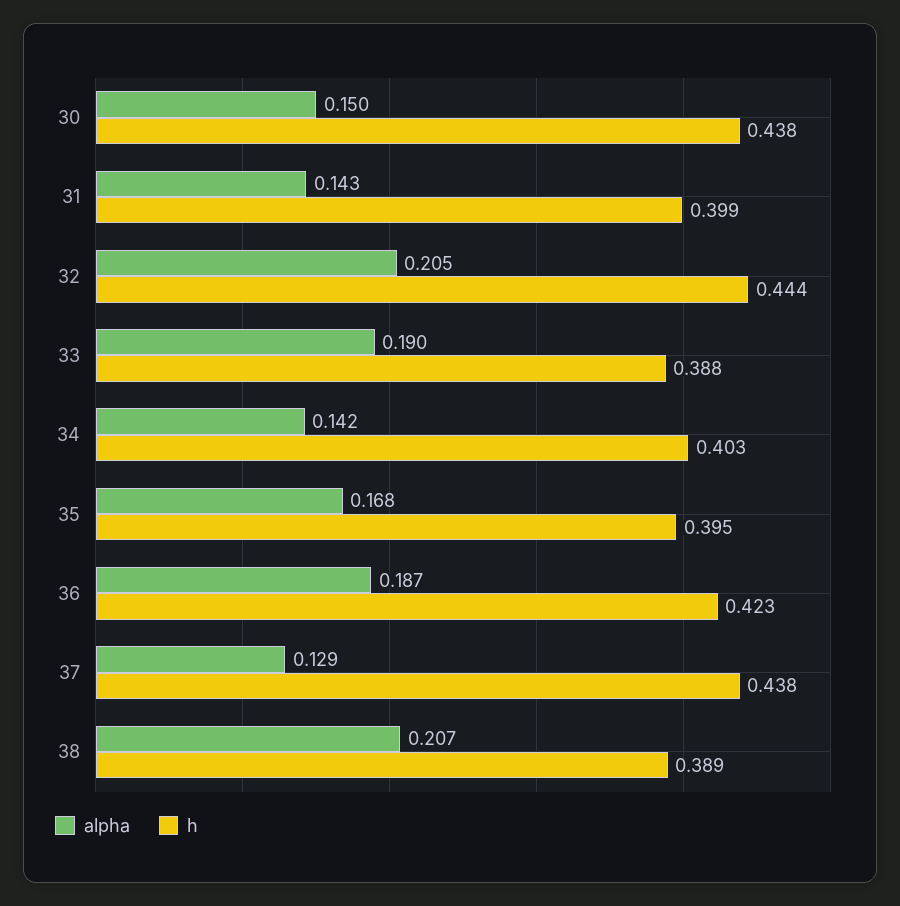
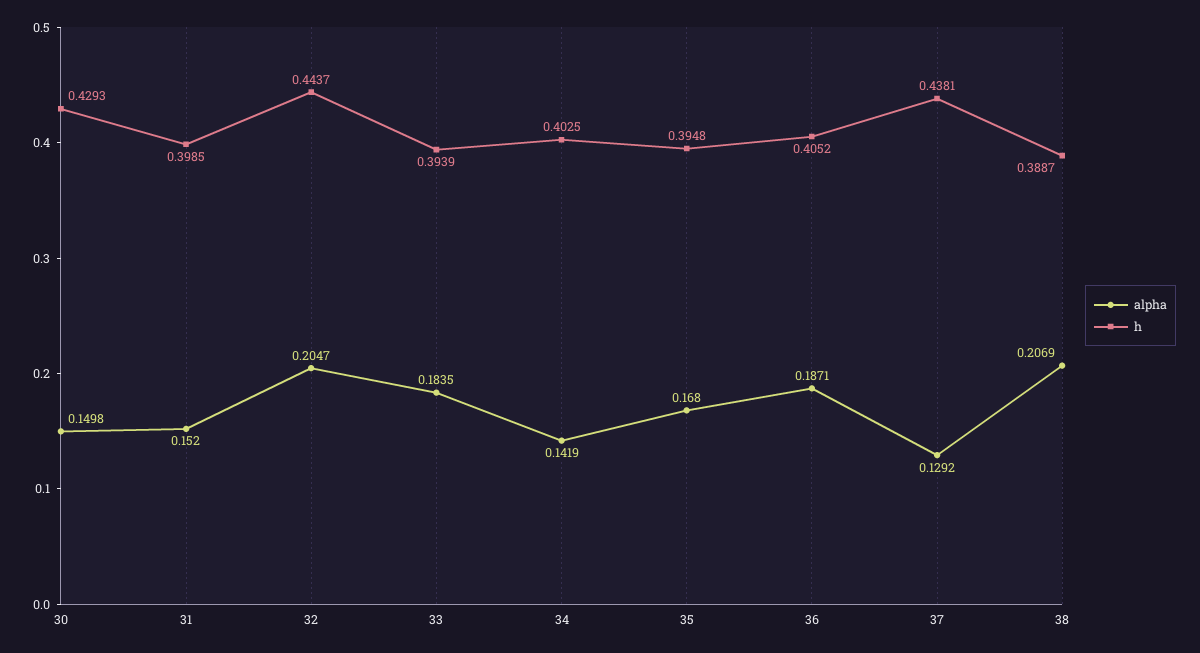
  {
    "alpha": {
      "30": 0.1498,
-     "31": 0.143,
+     "31": 0.152,
      "32": 0.2047,
-     "33": 0.19,
+     "33": 0.1835,
      "34": 0.1419,
      "35": 0.168,
      "36": 0.1871,
      "37": 0.1292,
      "38": 0.2069
    },
    "h": {
-     "30": 0.438,
+     "30": 0.4293,
      "31": 0.3985,
      "32": 0.4437,
-     "33": 0.388,
+     "33": 0.3939,
      "34": 0.4025,
      "35": 0.3948,
-     "36": 0.423,
+     "36": 0.4052,
      "37": 0.4381,
      "38": 0.3887
    }
  }

